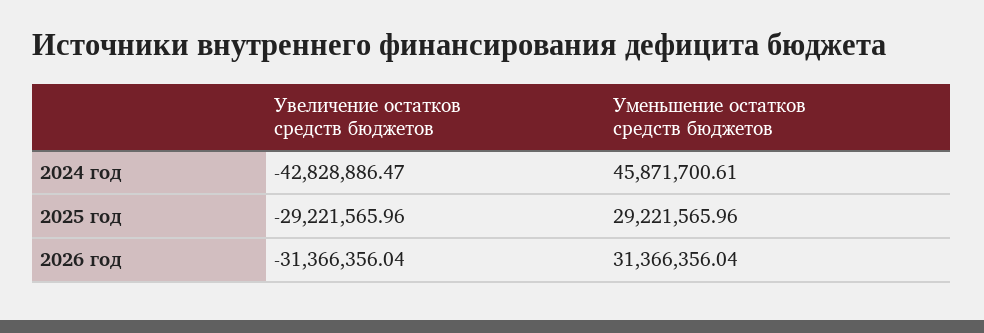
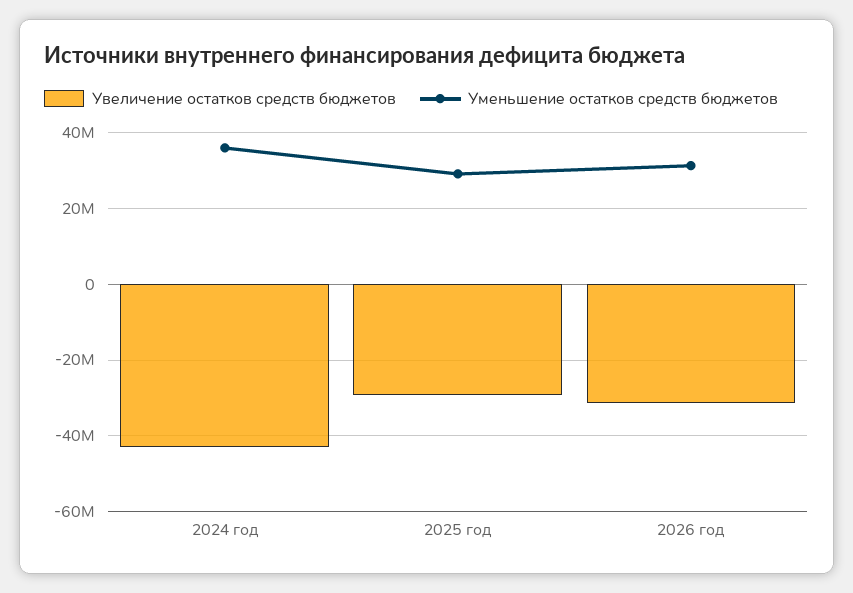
  {
    "Увеличение остатков средств бюджетов": {
      "2024 год": -42828886.47,
      "2025 год": -29221565.96,
      "2026 год": -31366356.04
    },
    "Уменьшение остатков средств бюджетов": {
-     "2024 год": 45871700.61,
+     "2024 год": 36000000,
      "2025 год": 29221565.96,
      "2026 год": 31366356.04
    }
  }

